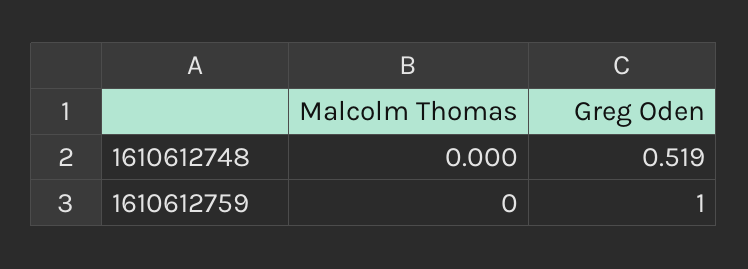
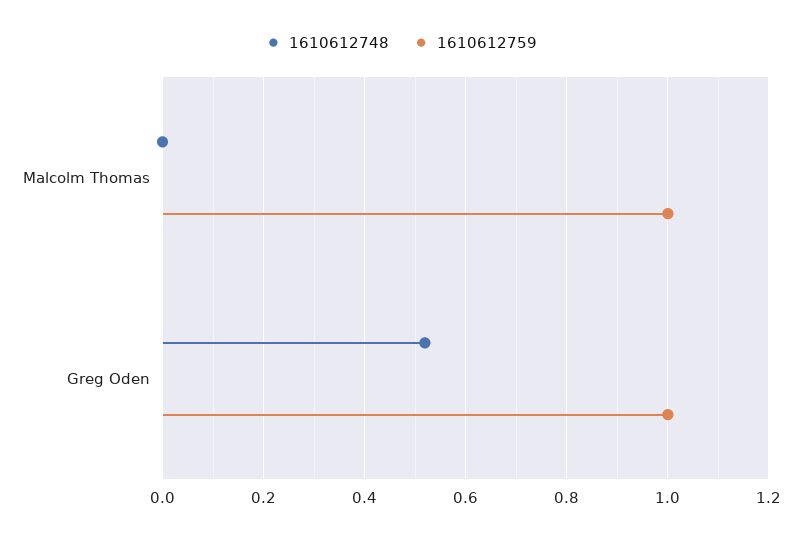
  {
    "1610612748": {
      "Malcolm Thomas": 0,
      "Greg Oden": 0.519
    },
    "1610612759": {
-     "Malcolm Thomas": 0,
+     "Malcolm Thomas": 1,
      "Greg Oden": 1
    }
  }

